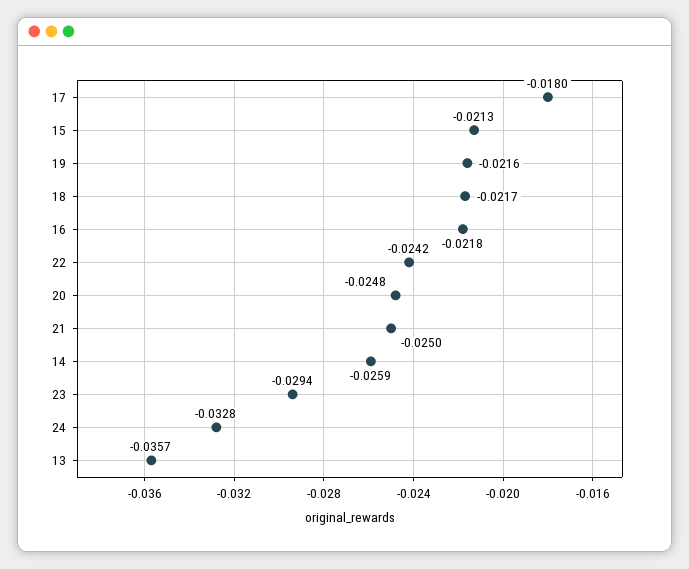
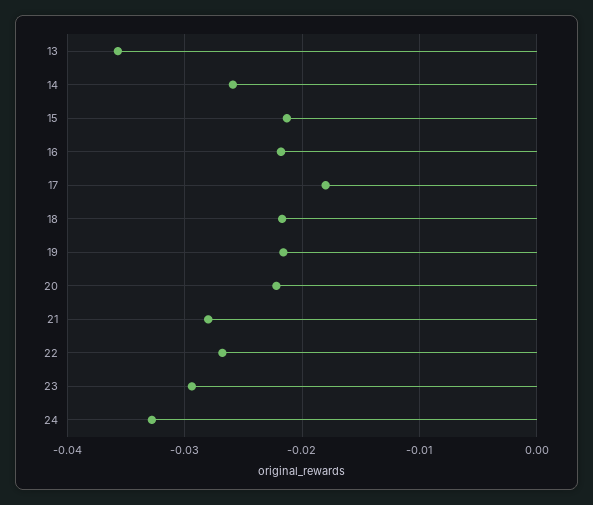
  {
    "17": -0.018,
    "15": -0.0213,
    "19": -0.0216,
    "18": -0.0217,
    "16": -0.0218,
-   "22": -0.0242,
+   "22": -0.027,
-   "20": -0.0248,
+   "20": -0.022,
-   "21": -0.025,
+   "21": -0.028,
    "14": -0.0259,
    "23": -0.0294,
    "24": -0.0328,
    "13": -0.0357
  }

